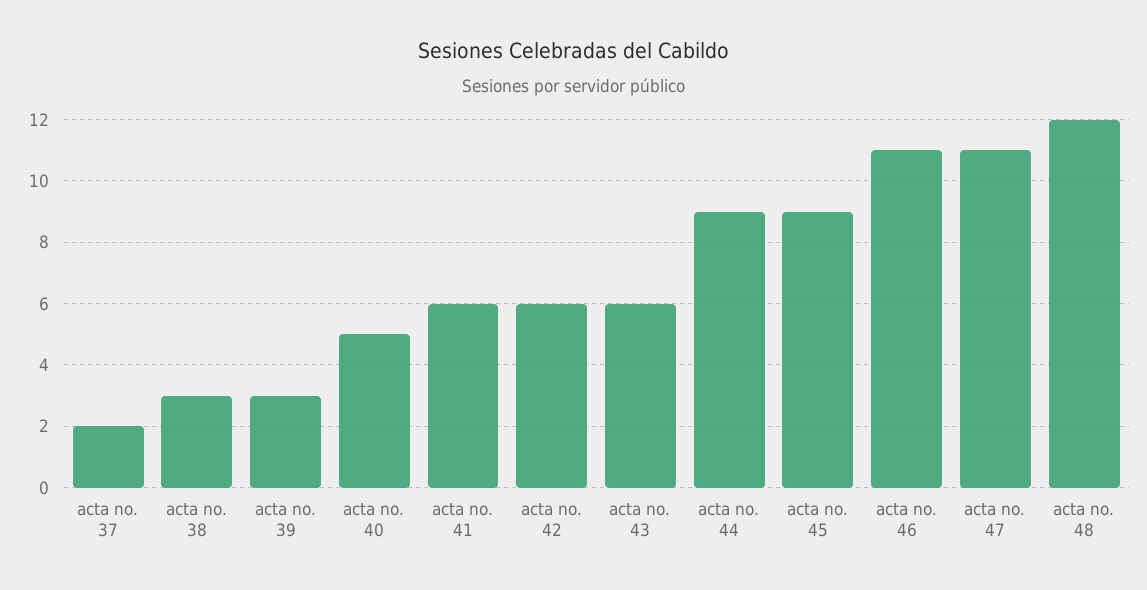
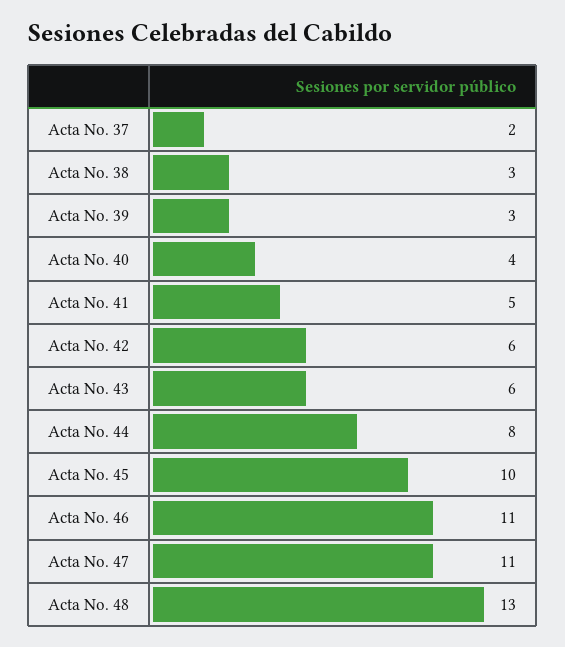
  {
    "acta no. 37": 2,
    "acta no. 38": 3,
    "acta no. 39": 3,
-   "acta no. 40": 5,
+   "acta no. 40": 4,
-   "acta no. 41": 6,
+   "acta no. 41": 5,
    "acta no. 42": 6,
    "acta no. 43": 6,
-   "acta no. 44": 9,
+   "acta no. 44": 8,
-   "acta no. 45": 9,
+   "acta no. 45": 10,
    "acta no. 46": 11,
    "acta no. 47": 11,
-   "acta no. 48": 12
+   "acta no. 48": 13
  }

